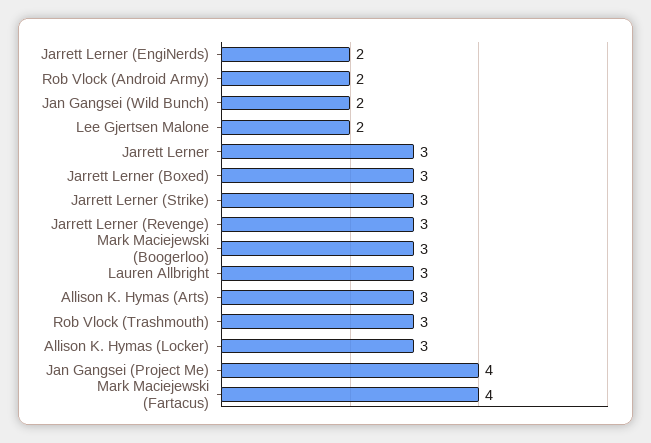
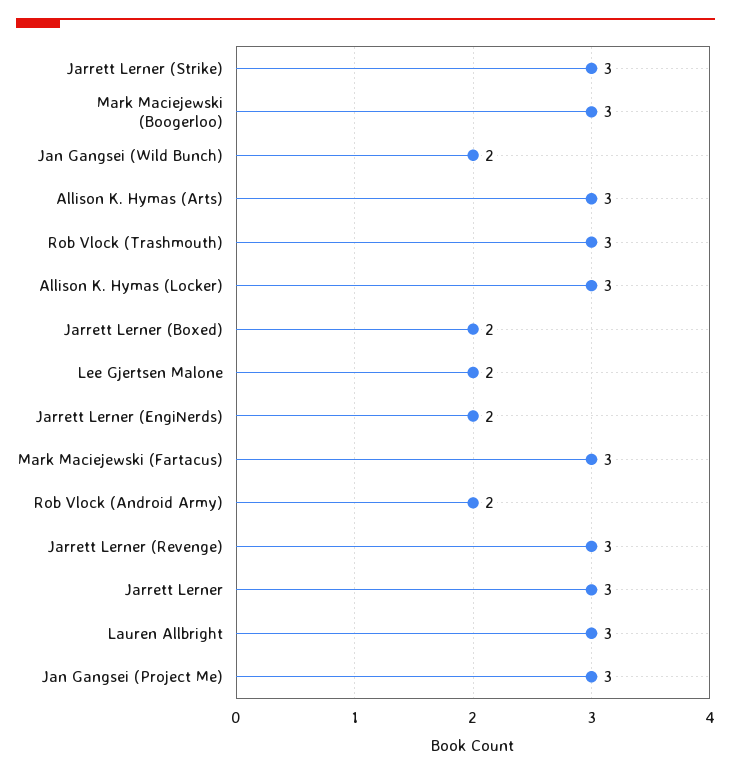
  {
    "Jarrett Lerner (EngiNerds)": 2,
    "Rob Vlock (Android Army)": 2,
    "Jan Gangsei (Wild Bunch)": 2,
    "Lee Gjertsen Malone": 2,
    "Jarrett Lerner": 3,
-   "Jarrett Lerner (Boxed)": 3,
+   "Jarrett Lerner (Boxed)": 2,
    "Jarrett Lerner (Strike)": 3,
    "Jarrett Lerner (Revenge)": 3,
    "Mark Maciejewski (Boogerloo)": 3,
    "Lauren Allbright": 3,
    "Allison K. Hymas (Arts)": 3,
    "Rob Vlock (Trashmouth)": 3,
    "Allison K. Hymas (Locker)": 3,
-   "Jan Gangsei (Project Me)": 4,
+   "Jan Gangsei (Project Me)": 3,
-   "Mark Maciejewski (Fartacus)": 4
+   "Mark Maciejewski (Fartacus)": 3
  }

